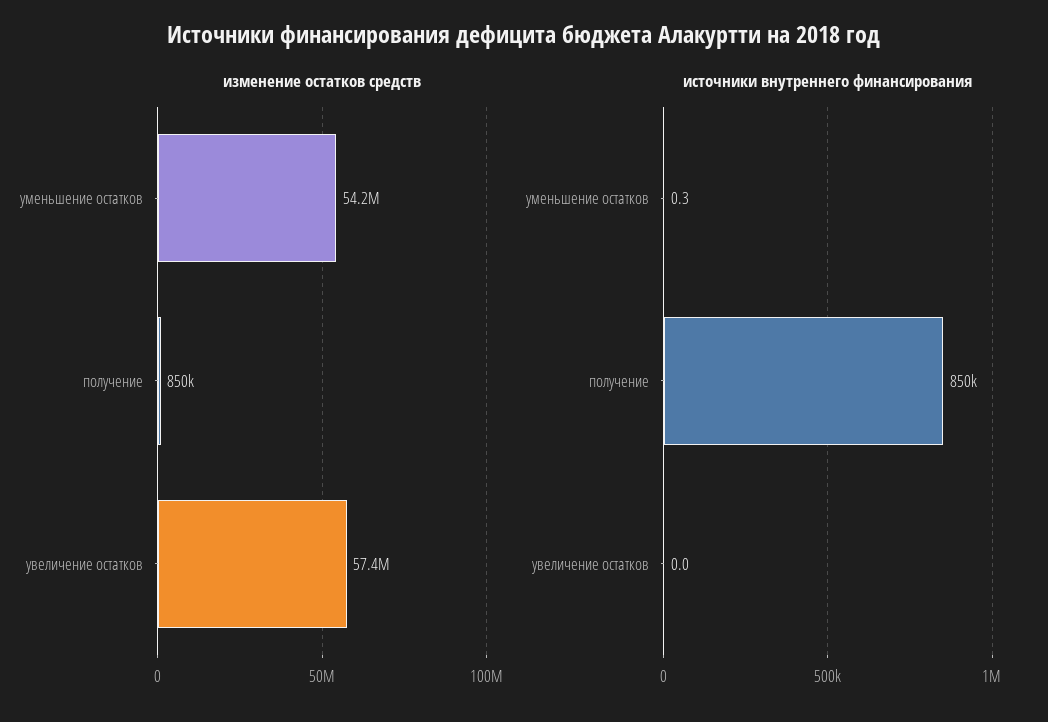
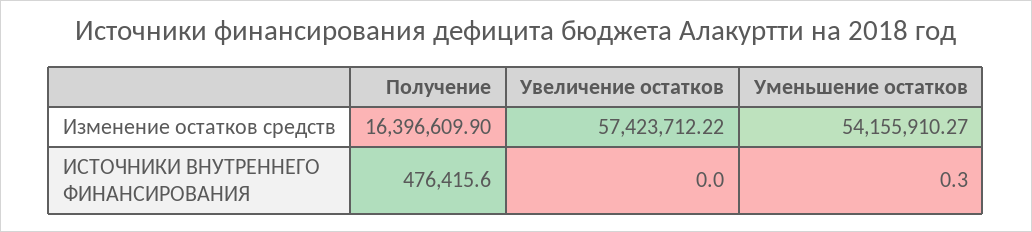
  {
    "изменение остатков средств": {
      "уменьшение остатков": 54155910.27,
-     "получение": 850000,
+     "получение": 16396609.9,
      "увеличение остатков": 57423712.22
    },
    "источники внутреннего финансирования": {
      "уменьшение остатков": 0.3,
-     "получение": 850000,
+     "получение": 476415.6,
      "увеличение остатков": 0
    }
  }

